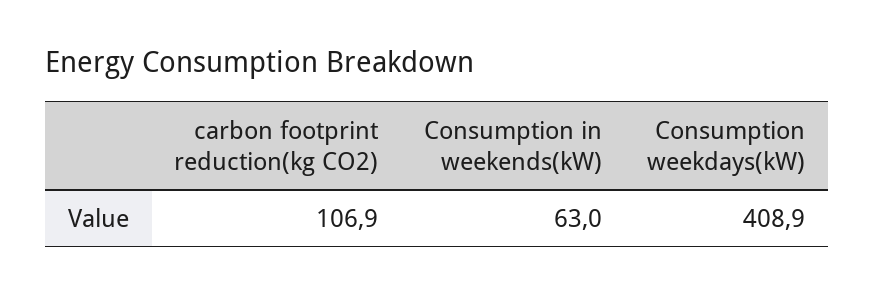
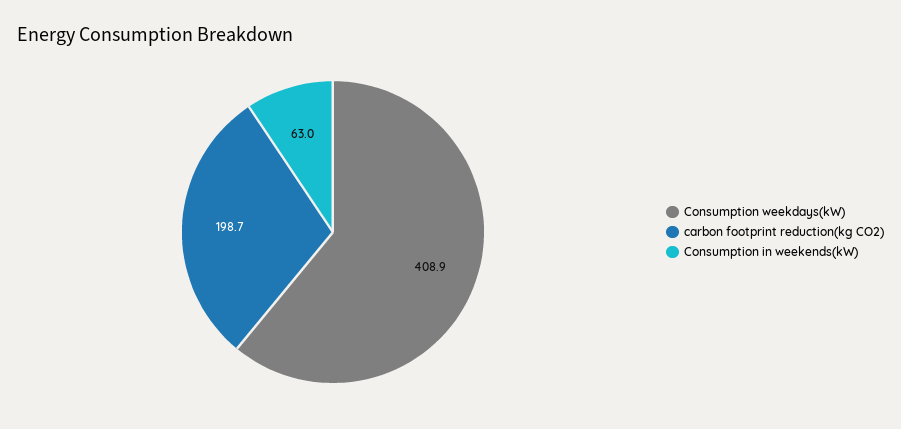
  {
-   "carbon footprint reduction(kg CO2)": 106.9,
+   "carbon footprint reduction(kg CO2)": 198.7,
    "Consumption in weekends(kW)": 63,
    "Consumption weekdays(kW)": 408.9
  }

